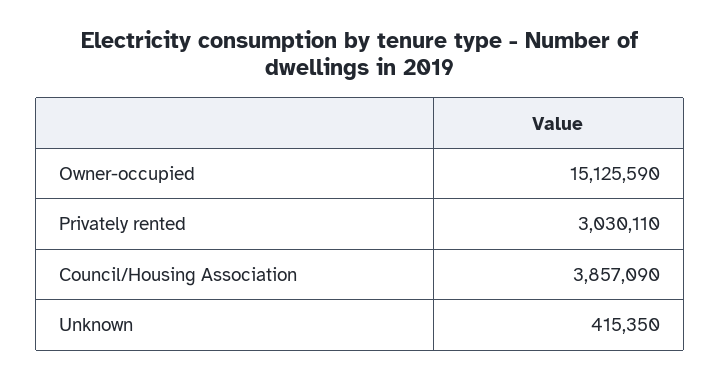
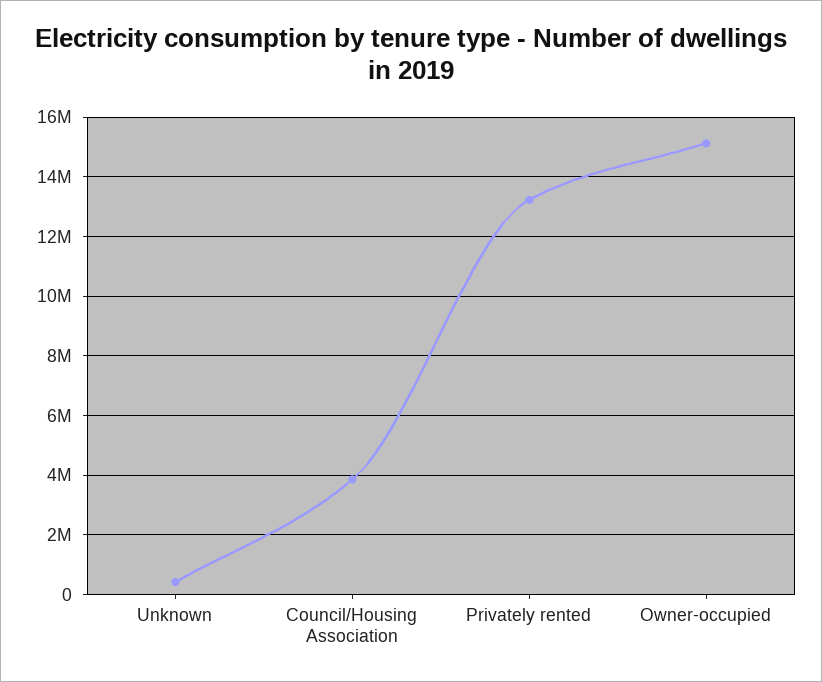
  {
    "Owner-occupied": 15125590,
-   "Privately rented": 3030110,
+   "Privately rented": 13250000,
    "Council/Housing Association": 3857090,
    "Unknown": 415350
  }

